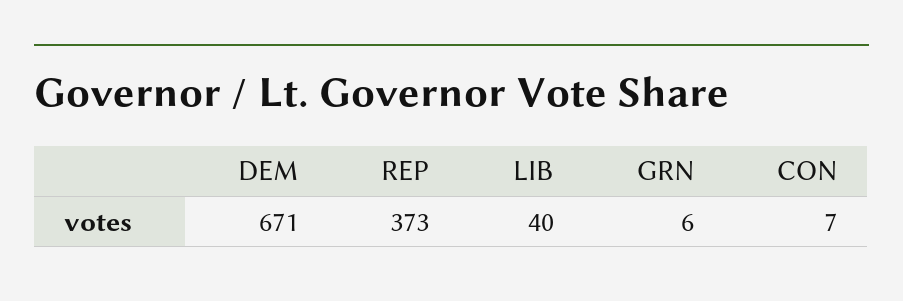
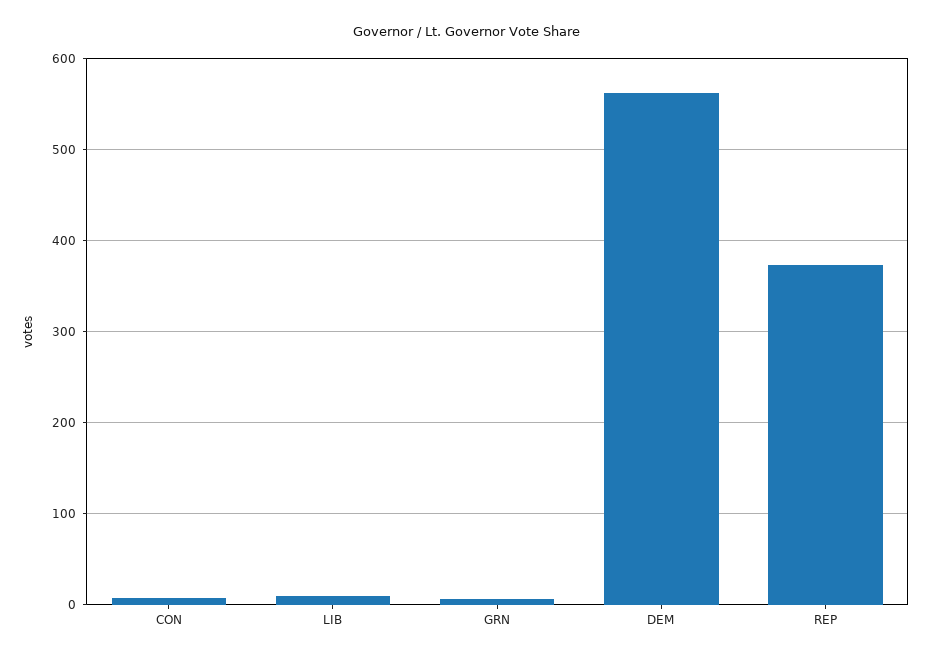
  {
-   "DEM": 671,
+   "DEM": 560,
    "REP": 373,
-   "LIB": 40,
+   "LIB": 10,
    "GRN": 6,
    "CON": 7
  }

